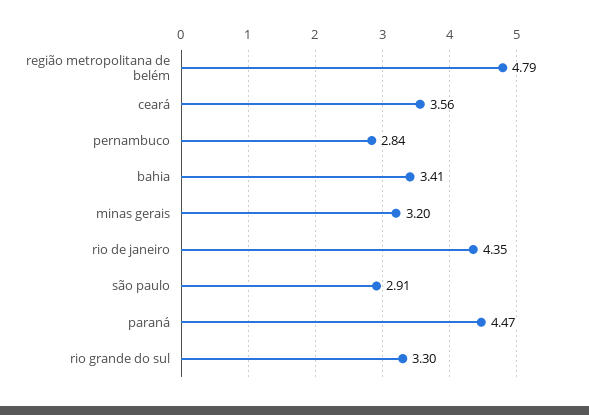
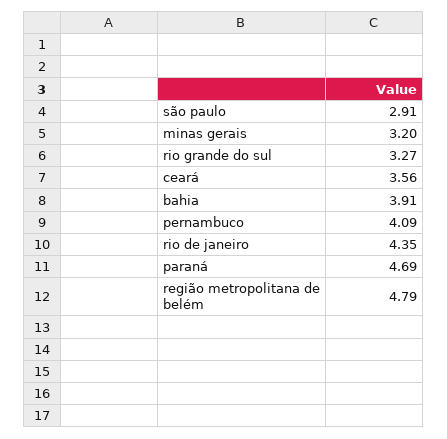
  {
    "região metropolitana de belém": 4.79,
    "ceará": 3.56,
-   "pernambuco": 2.84,
+   "pernambuco": 4.09,
-   "bahia": 3.41,
+   "bahia": 3.91,
    "minas gerais": 3.2,
    "rio de janeiro": 4.35,
    "são paulo": 2.91,
-   "paraná": 4.47,
+   "paraná": 4.69,
-   "rio grande do sul": 3.3
+   "rio grande do sul": 3.27
  }

